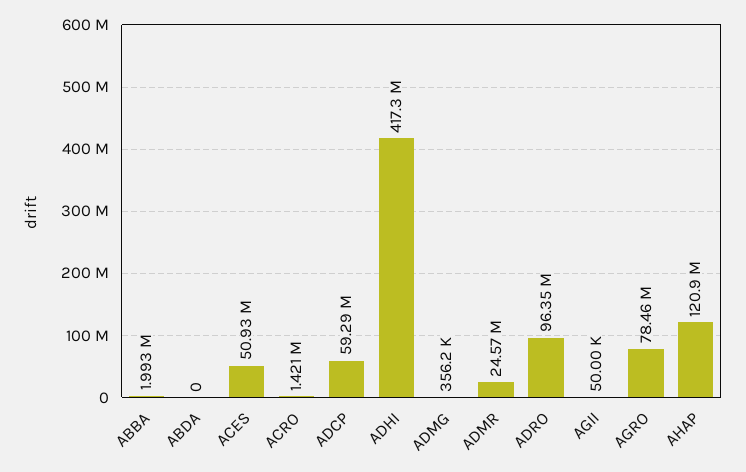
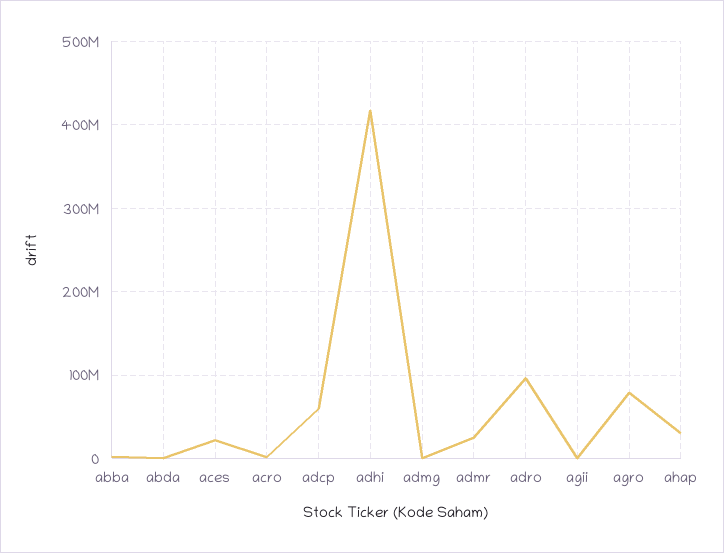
  {
    "ABBA": 1993000,
    "ABDA": 0,
-   "ACES": 50930000,
+   "ACES": 20000000,
    "ACRO": 1421000,
    "ADCP": 59290000,
    "ADHI": 417300000,
    "ADMG": 356200,
    "ADMR": 24570000,
    "ADRO": 96350000,
    "AGII": 50000,
    "AGRO": 78460000,
-   "AHAP": 120900000
+   "AHAP": 30000000
  }

